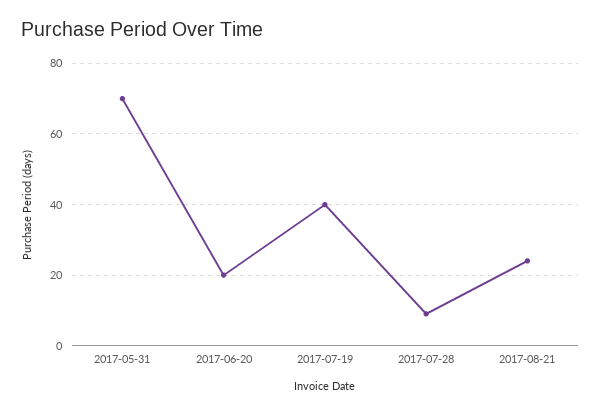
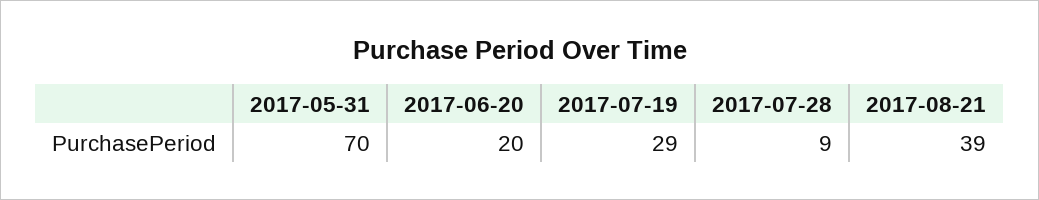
  {
    "2017-05-31": 70,
    "2017-06-20": 20,
-   "2017-07-19": 40,
+   "2017-07-19": 29,
    "2017-07-28": 9,
-   "2017-08-21": 25
+   "2017-08-21": 39
  }

